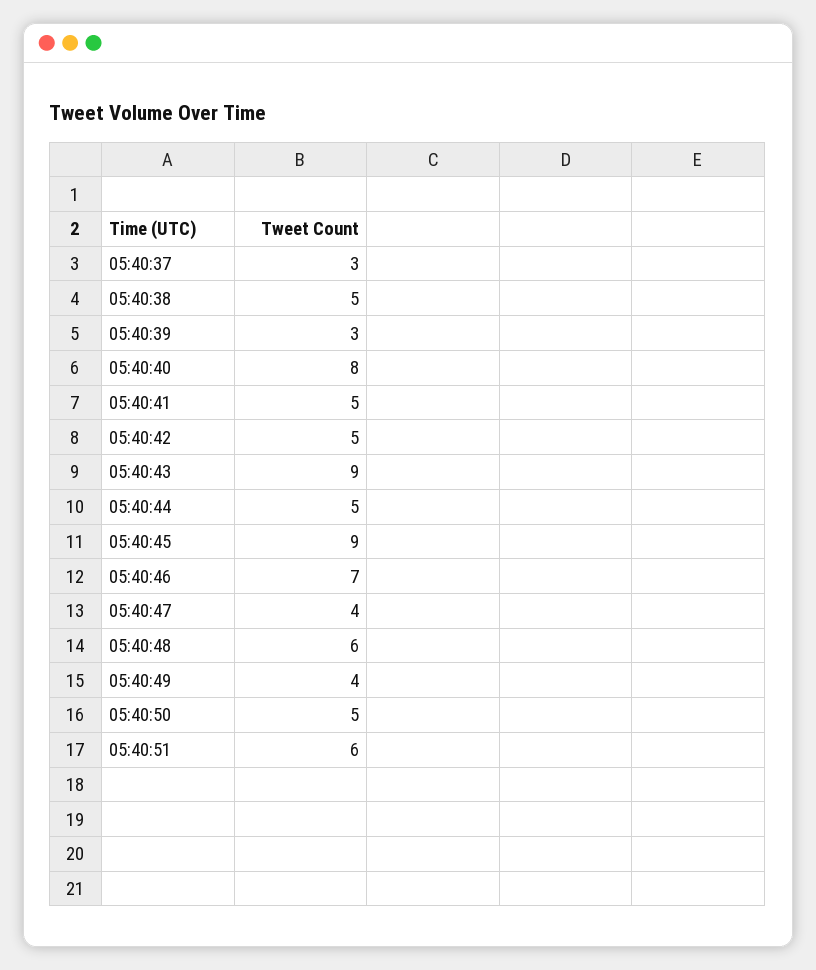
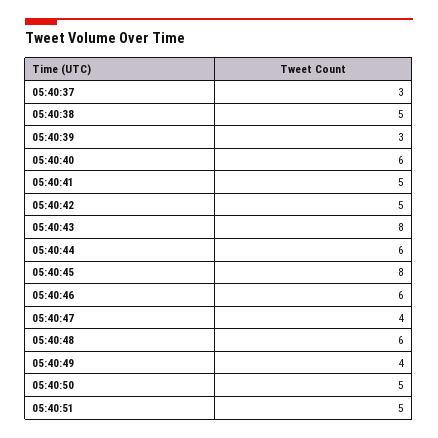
  {
    "05:40:37": 3,
    "05:40:38": 5,
    "05:40:39": 3,
-   "05:40:40": 8,
+   "05:40:40": 6,
    "05:40:41": 5,
    "05:40:42": 5,
-   "05:40:43": 9,
+   "05:40:43": 8,
-   "05:40:44": 5,
+   "05:40:44": 6,
-   "05:40:45": 9,
+   "05:40:45": 8,
-   "05:40:46": 7,
+   "05:40:46": 6,
    "05:40:47": 4,
    "05:40:48": 6,
    "05:40:49": 4,
    "05:40:50": 5,
-   "05:40:51": 6
+   "05:40:51": 5
  }

